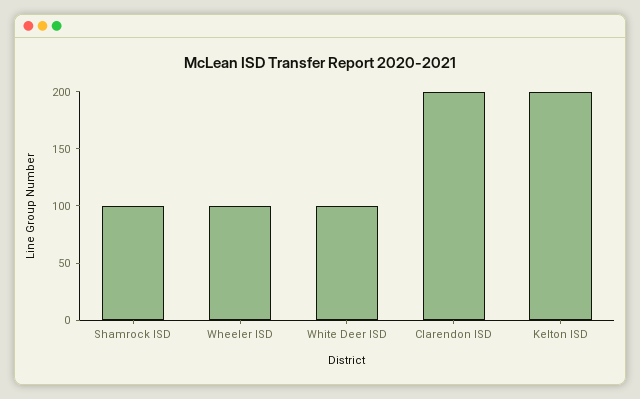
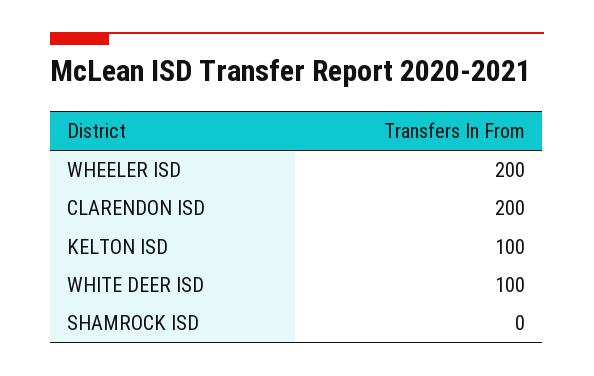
  {
-   "Shamrock ISD": 100,
+   "Shamrock ISD": 0,
-   "Wheeler ISD": 100,
+   "Wheeler ISD": 200,
    "White Deer ISD": 100,
    "Clarendon ISD": 200,
-   "Kelton ISD": 200
+   "Kelton ISD": 100
  }

